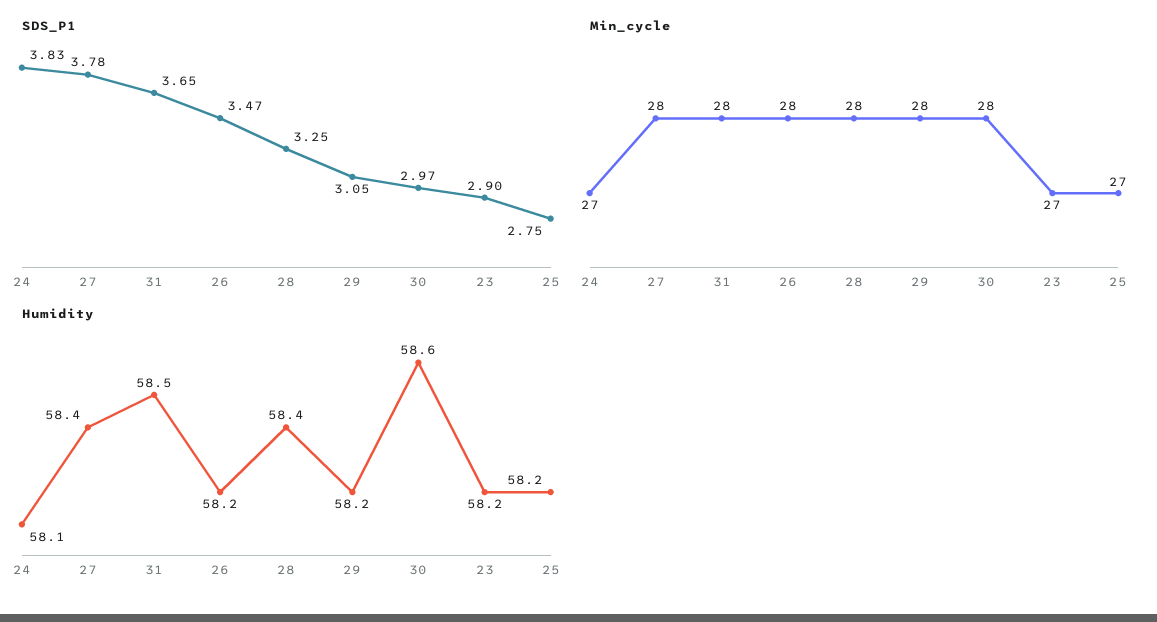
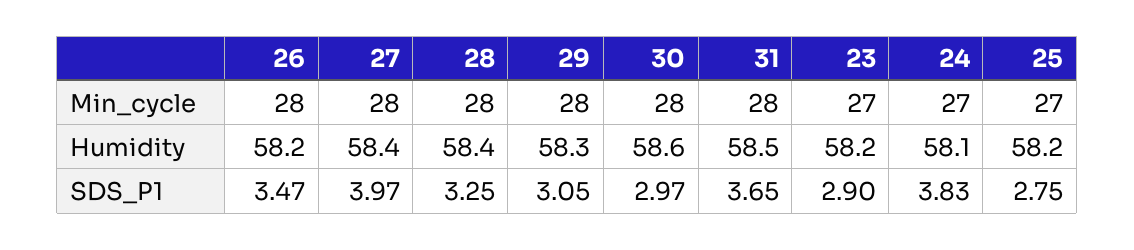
  {
    "SDS_P1": {
      "24": 3.83,
-     "27": 3.78,
+     "27": 3.97,
      "31": 3.65,
      "26": 3.47,
      "28": 3.25,
      "29": 3.05,
      "30": 2.97,
      "23": 2.9,
      "25": 2.75
    },
    "Min_cycle": {
      "24": 27,
      "27": 28,
      "31": 28,
      "26": 28,
      "28": 28,
      "29": 28,
      "30": 28,
      "23": 27,
      "25": 27
    },
    "Humidity": {
      "24": 58.1,
      "27": 58.4,
      "31": 58.5,
      "26": 58.2,
      "28": 58.4,
-     "29": 58.2,
+     "29": 58.3,
      "30": 58.6,
      "23": 58.2,
      "25": 58.2
    }
  }

